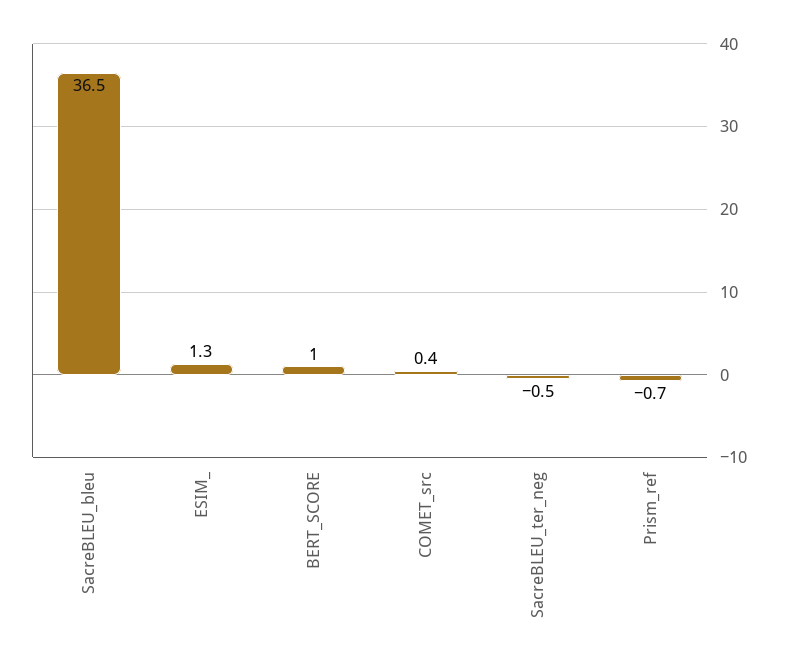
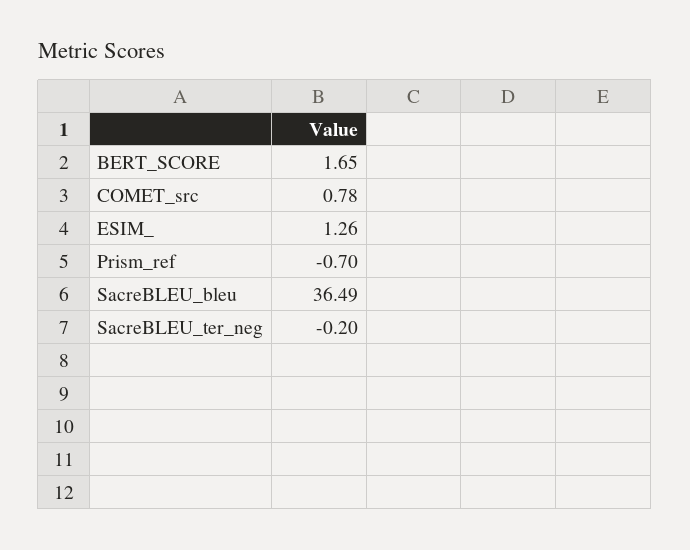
  {
    "SacreBLEU_bleu": 36.49,
    "ESIM_": 1.26,
-   "BERT_SCORE": 1,
+   "BERT_SCORE": 1.65,
-   "COMET_src": 0.4,
+   "COMET_src": 0.78,
-   "SacreBLEU_ter_neg": -0.5,
+   "SacreBLEU_ter_neg": -0.2,
    "Prism_ref": -0.7
  }

